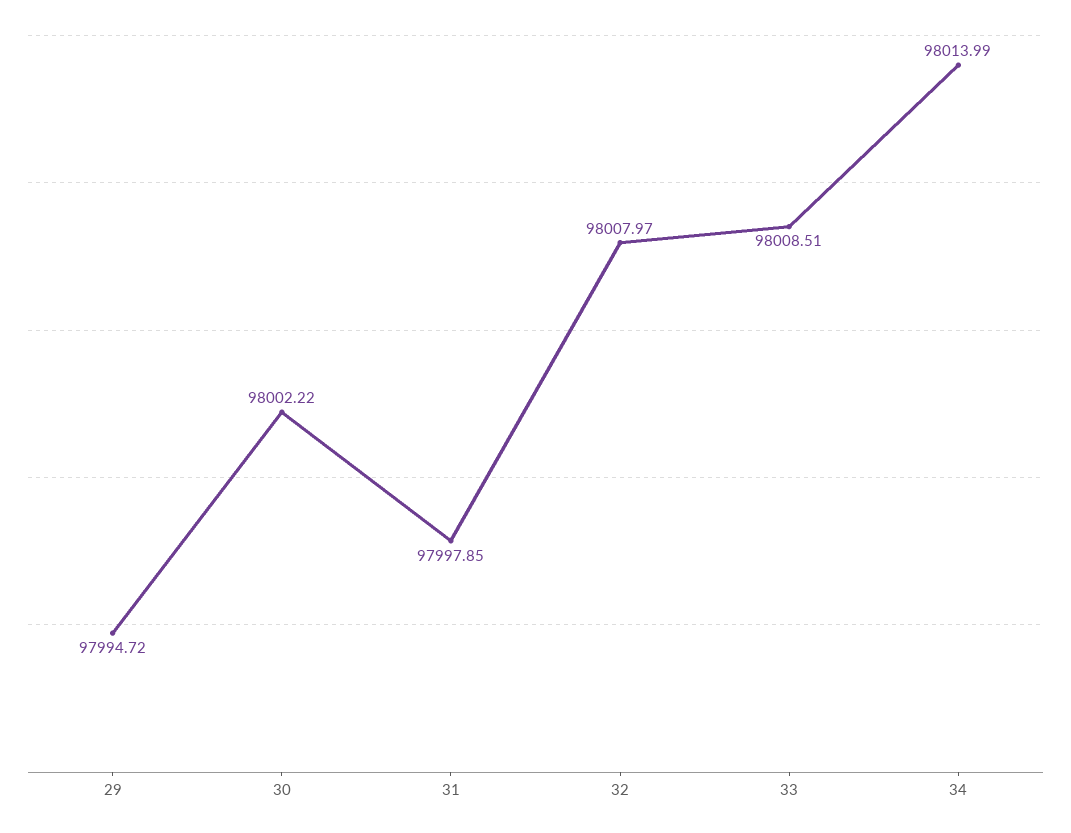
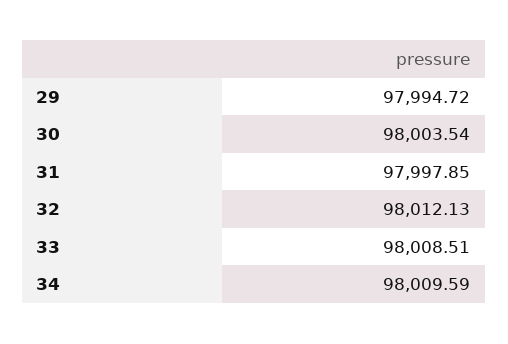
  {
    "29": 97994.72,
-   "30": 98002.22,
+   "30": 98003.54,
    "31": 97997.85,
-   "32": 98007.97,
+   "32": 98012.13,
    "33": 98008.51,
-   "34": 98013.99
+   "34": 98009.59
  }

